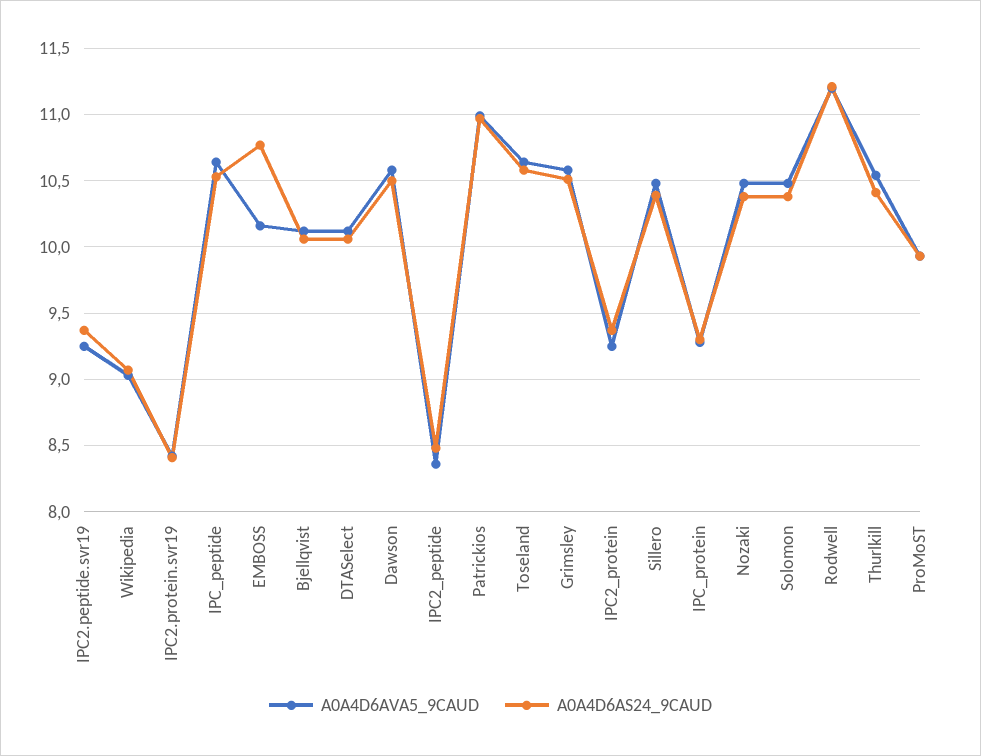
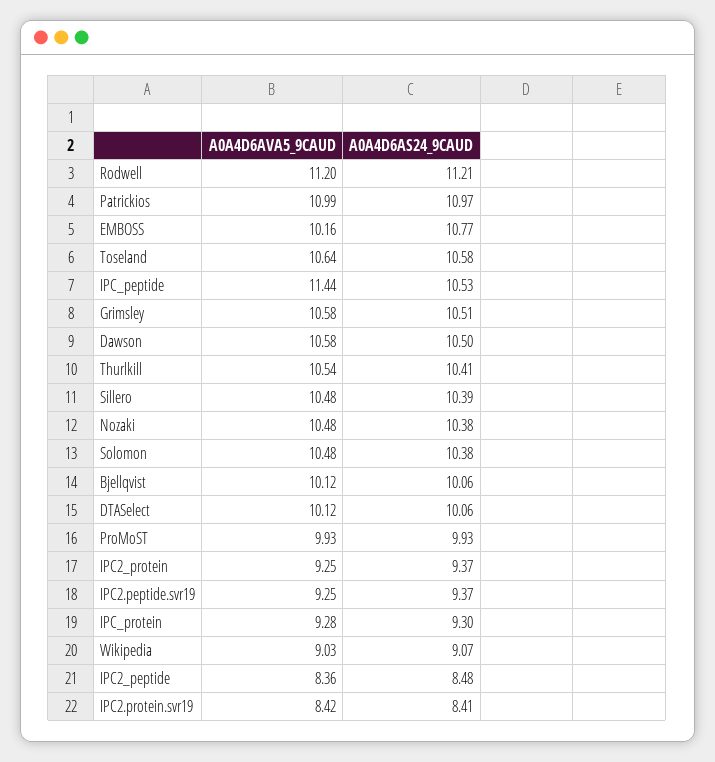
  {
    "A0A4D6AVA5_9CAUD": {
      "IPC2.peptide.svr19": 9.25,
      "Wikipedia": 9.03,
      "IPC2.protein.svr19": 8.42,
-     "IPC_peptide": 10.65,
+     "IPC_peptide": 11.44,
      "EMBOSS": 10.16,
      "Bjellqvist": 10.12,
      "DTASelect": 10.12,
      "Dawson": 10.58,
      "IPC2_peptide": 8.36,
      "Patrickios": 10.99,
      "Toseland": 10.64,
      "Grimsley": 10.58,
      "IPC2_protein": 9.25,
      "Sillero": 10.48,
      "IPC_protein": 9.28,
      "Nozaki": 10.48,
      "Solomon": 10.48,
      "Rodwell": 11.2,
      "Thurlkill": 10.54,
      "ProMoST": 9.93
    },
    "A0A4D6AS24_9CAUD": {
      "IPC2.peptide.svr19": 9.37,
      "Wikipedia": 9.07,
      "IPC2.protein.svr19": 8.41,
      "IPC_peptide": 10.53,
      "EMBOSS": 10.77,
      "Bjellqvist": 10.06,
      "DTASelect": 10.06,
      "Dawson": 10.5,
      "IPC2_peptide": 8.48,
      "Patrickios": 10.97,
      "Toseland": 10.58,
      "Grimsley": 10.51,
      "IPC2_protein": 9.37,
      "Sillero": 10.39,
      "IPC_protein": 9.3,
      "Nozaki": 10.38,
      "Solomon": 10.38,
      "Rodwell": 11.21,
      "Thurlkill": 10.41,
      "ProMoST": 9.93
    }
  }

